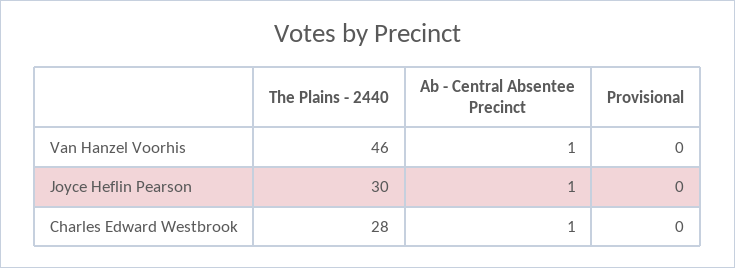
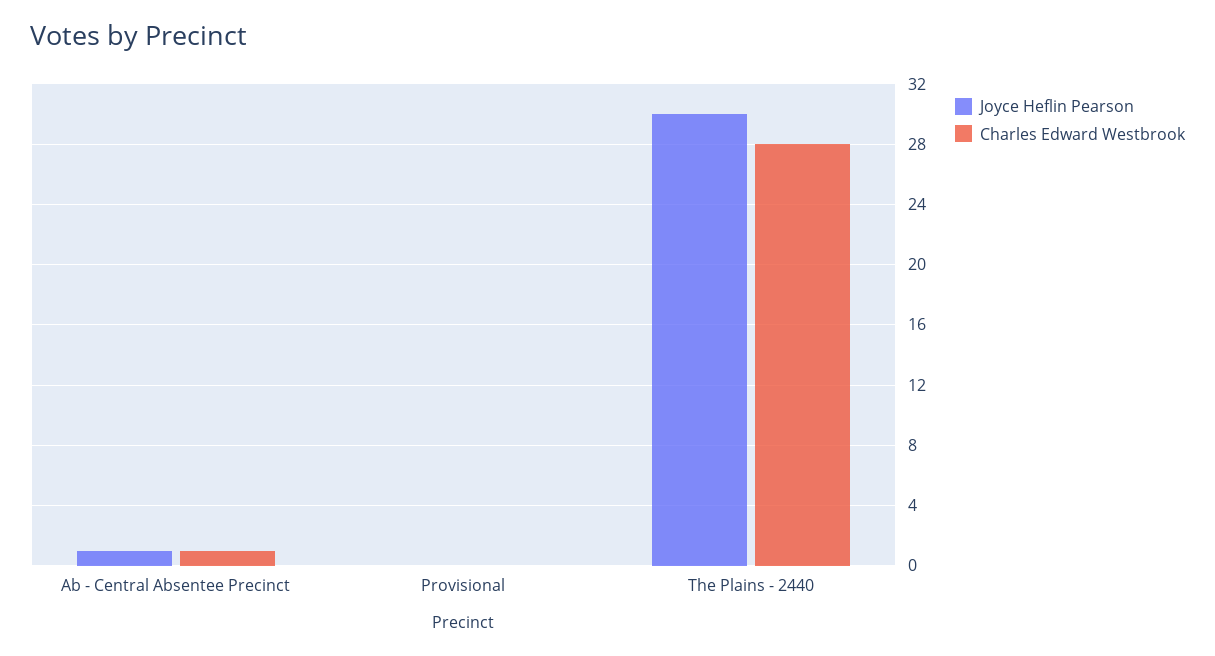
  {
-   "Van Hanzel Voorhis": {
-     "The Plains - 2440": 46,
-     "Ab - Central Absentee Precinct": 1,
-     "Provisional": 0
-   },
    "Joyce Heflin Pearson": {
      "The Plains - 2440": 30,
      "Ab - Central Absentee Precinct": 1,
      "Provisional": 0
    },
    "Charles Edward Westbrook": {
      "The Plains - 2440": 28,
      "Ab - Central Absentee Precinct": 1,
      "Provisional": 0
    }
  }

